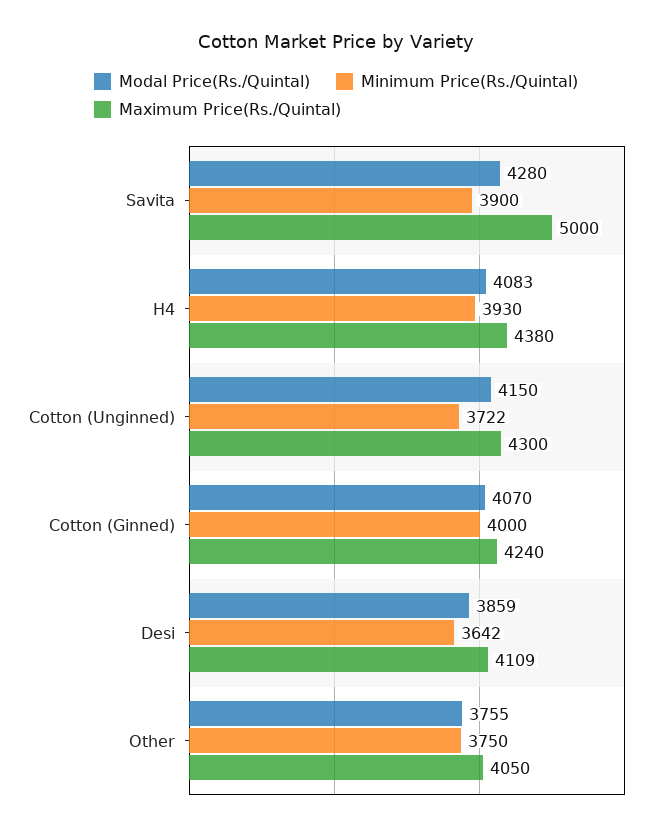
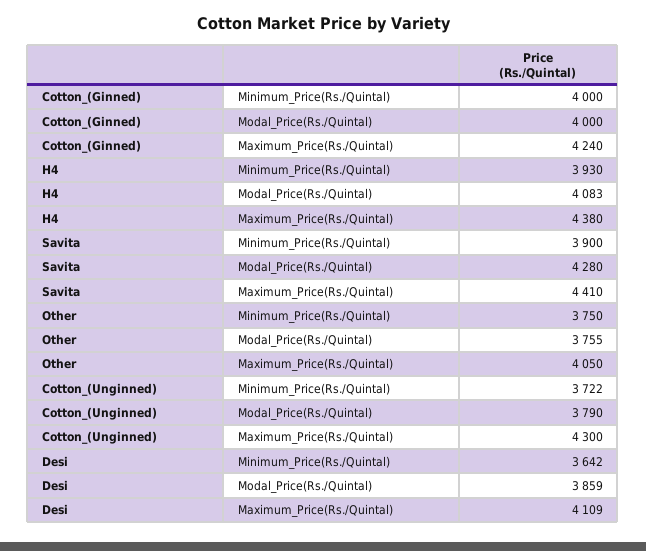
  {
    "Modal Price(Rs./Quintal)": {
      "Savita": 4280,
      "H4": 4083,
-     "Cotton (Unginned)": 4150,
+     "Cotton (Unginned)": 3790,
-     "Cotton (Ginned)": 4070,
+     "Cotton (Ginned)": 4000,
      "Desi": 3859,
      "Other": 3755
    },
    "Minimum Price(Rs./Quintal)": {
      "Savita": 3900,
      "H4": 3930,
      "Cotton (Unginned)": 3722,
      "Cotton (Ginned)": 4000,
      "Desi": 3642,
      "Other": 3750
    },
    "Maximum Price(Rs./Quintal)": {
-     "Savita": 5000,
+     "Savita": 4410,
      "H4": 4380,
      "Cotton (Unginned)": 4300,
      "Cotton (Ginned)": 4240,
      "Desi": 4109,
      "Other": 4050
    }
  }

